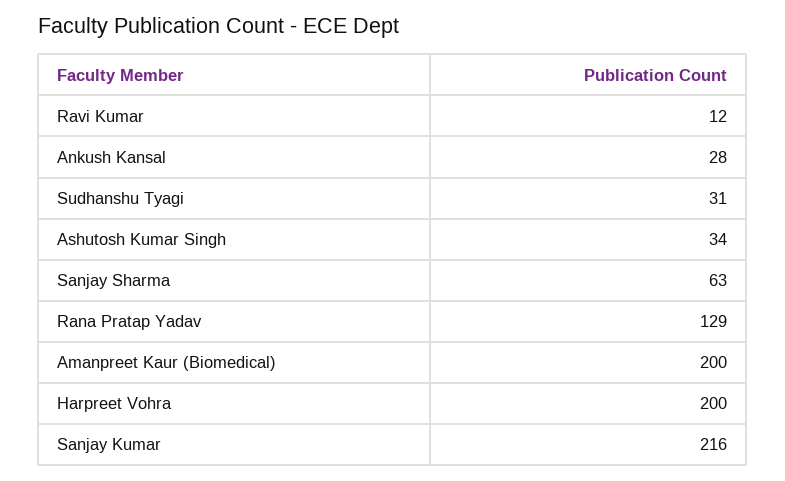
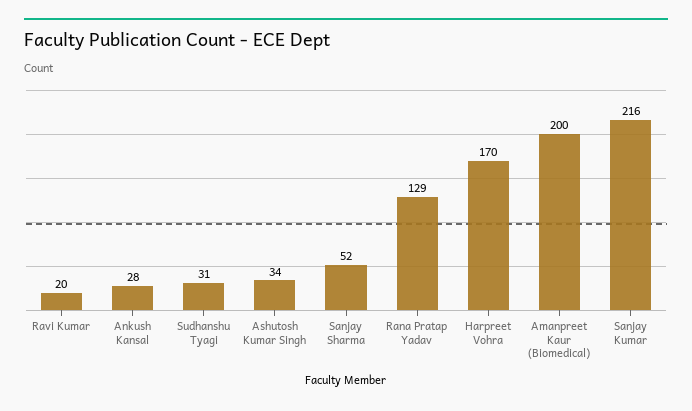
  {
-   "Ravi Kumar": 12,
+   "Ravi Kumar": 20,
    "Ankush Kansal": 28,
    "Sudhanshu Tyagi": 31,
    "Ashutosh Kumar Singh": 34,
-   "Sanjay Sharma": 63,
+   "Sanjay Sharma": 52,
    "Rana Pratap Yadav": 129,
    "Amanpreet Kaur (Biomedical)": 200,
-   "Harpreet Vohra": 200,
+   "Harpreet Vohra": 170,
    "Sanjay Kumar": 216
  }

